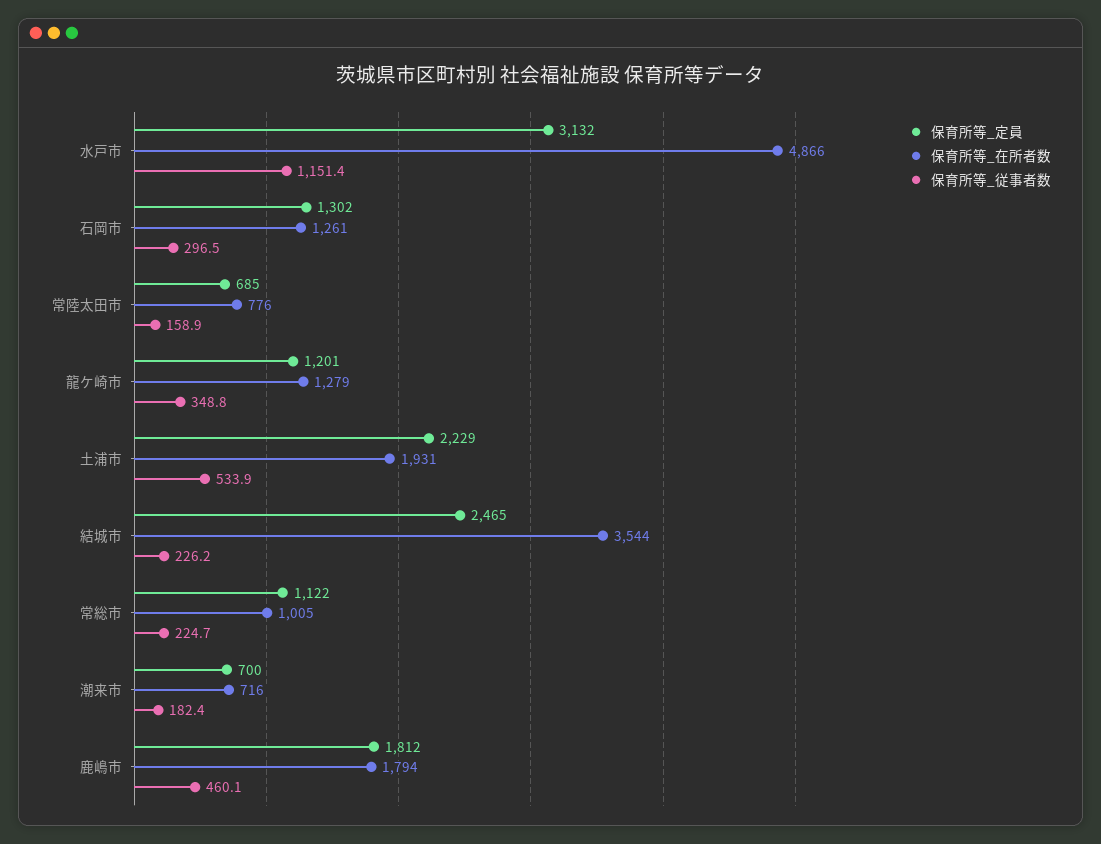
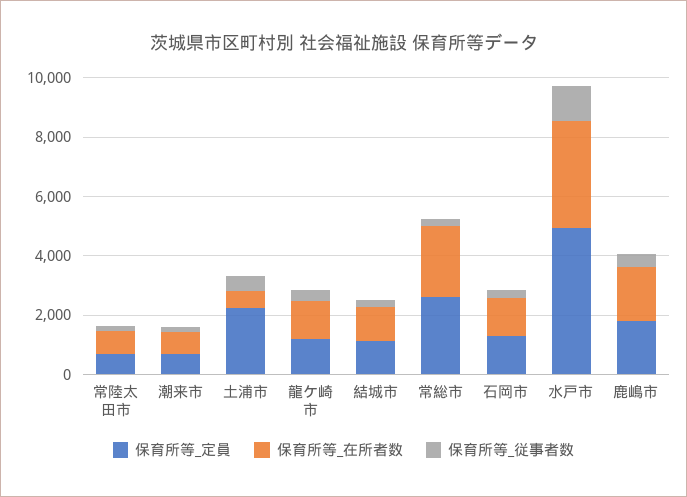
  {
    "保育所等_定員": {
-     "水戸市": 3132,
+     "水戸市": 5000,
      "石岡市": 1302,
      "常陸太田市": 685,
      "龍ケ崎市": 1201,
      "土浦市": 2229,
-     "結城市": 2465,
+     "結城市": 1000,
-     "常総市": 1122,
+     "常総市": 2500,
      "潮来市": 700,
      "鹿嶋市": 1812
    },
    "保育所等_在所者数": {
-     "水戸市": 4866,
+     "水戸市": 3500,
      "石岡市": 1261,
      "常陸太田市": 776,
      "龍ケ崎市": 1279,
-     "土浦市": 1931,
+     "土浦市": 500,
-     "結城市": 3544,
+     "結城市": 1000,
-     "常総市": 1005,
+     "常総市": 2500,
      "潮来市": 716,
      "鹿嶋市": 1794
    },
    "保育所等_従事者数": {
      "水戸市": 1151.4,
      "石岡市": 296.5,
      "常陸太田市": 158.9,
      "龍ケ崎市": 348.8,
      "土浦市": 533.9,
      "結城市": 226.2,
      "常総市": 224.7,
      "潮来市": 182.4,
      "鹿嶋市": 460.1
    }
  }

